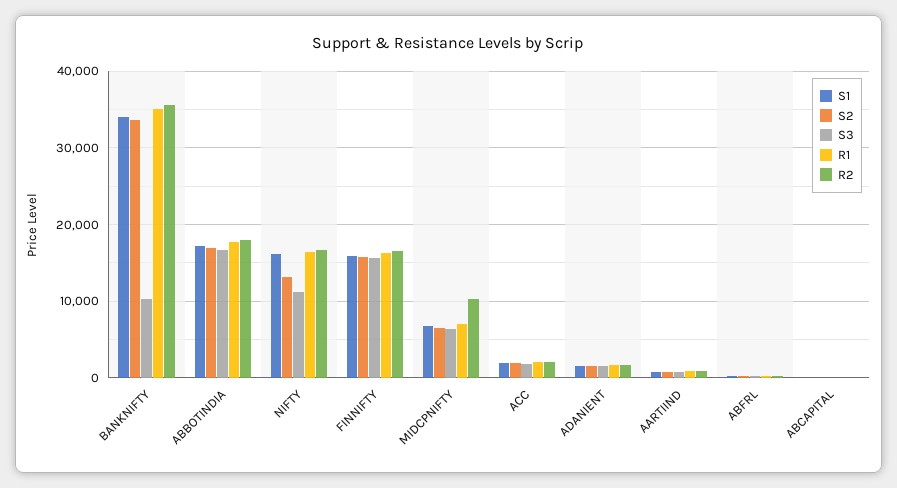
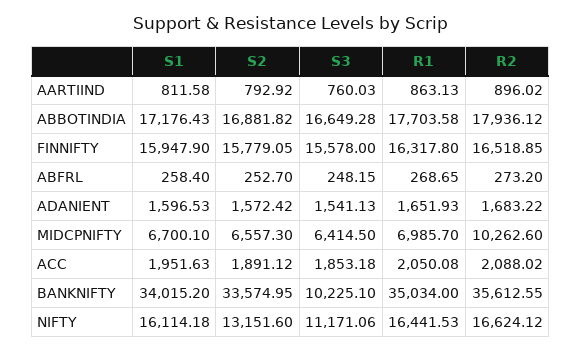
  {
    "S1": {
      "BANKNIFTY": 34015.2,
      "ABBOTINDIA": 17176.43,
      "NIFTY": 16114.18,
      "FINNIFTY": 15947.9,
      "MIDCPNIFTY": 6700.1,
      "ACC": 1951.63,
      "ADANIENT": 1596.53,
      "AARTIIND": 811.58,
-     "ABFRL": 258.4,
+     "ABFRL": 258.4
-     "ABCAPITAL": 0
    },
    "S2": {
      "BANKNIFTY": 33574.95,
      "ABBOTINDIA": 16881.82,
      "NIFTY": 13151.6,
      "FINNIFTY": 15779.05,
      "MIDCPNIFTY": 6557.3,
      "ACC": 1891.12,
      "ADANIENT": 1572.42,
      "AARTIIND": 792.92,
-     "ABFRL": 252.7,
+     "ABFRL": 252.7
-     "ABCAPITAL": 0
    },
    "S3": {
      "BANKNIFTY": 10225.1,
      "ABBOTINDIA": 16649.28,
      "NIFTY": 11171.06,
      "FINNIFTY": 15578,
      "MIDCPNIFTY": 6414.5,
      "ACC": 1853.18,
      "ADANIENT": 1541.13,
      "AARTIIND": 760.03,
-     "ABFRL": 248.15,
+     "ABFRL": 248.15
-     "ABCAPITAL": 0
    },
    "R1": {
      "BANKNIFTY": 35034,
      "ABBOTINDIA": 17703.58,
      "NIFTY": 16441.53,
      "FINNIFTY": 16317.8,
      "MIDCPNIFTY": 6985.7,
      "ACC": 2050.08,
      "ADANIENT": 1651.93,
      "AARTIIND": 863.13,
-     "ABFRL": 268.65,
+     "ABFRL": 268.65
-     "ABCAPITAL": 0
    },
    "R2": {
      "BANKNIFTY": 35612.55,
      "ABBOTINDIA": 17936.12,
      "NIFTY": 16624.12,
      "FINNIFTY": 16518.85,
      "MIDCPNIFTY": 10262.6,
      "ACC": 2088.02,
      "ADANIENT": 1683.22,
      "AARTIIND": 896.02,
-     "ABFRL": 273.2,
+     "ABFRL": 273.2
-     "ABCAPITAL": 0
    }
  }

